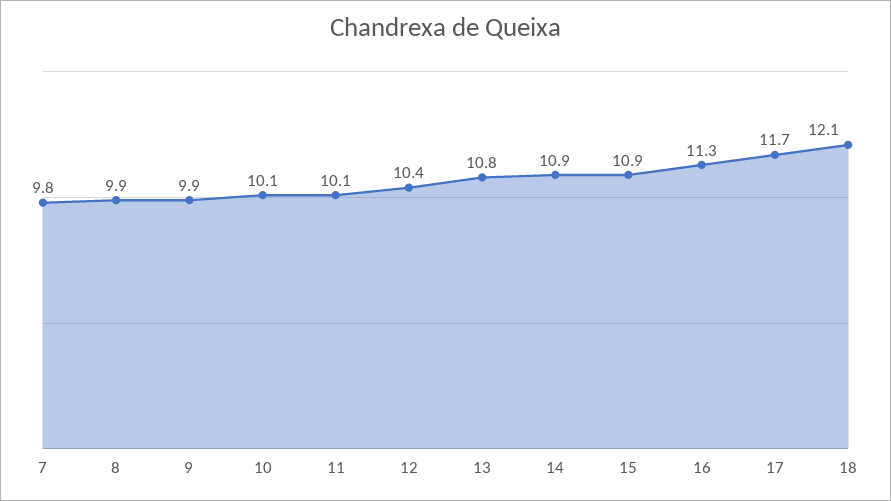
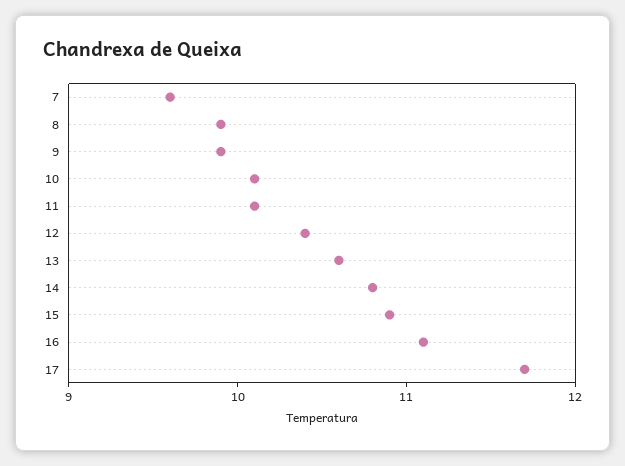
  {
-   "7": 9.8,
+   "7": 9.6,
    "8": 9.9,
    "9": 9.9,
    "10": 10.1,
    "11": 10.1,
    "12": 10.4,
-   "13": 10.8,
+   "13": 10.6,
-   "14": 10.9,
+   "14": 10.8,
    "15": 10.9,
-   "16": 11.3,
+   "16": 11.1,
-   "17": 11.7,
+   "17": 11.7
-   "18": 12.1
  }

